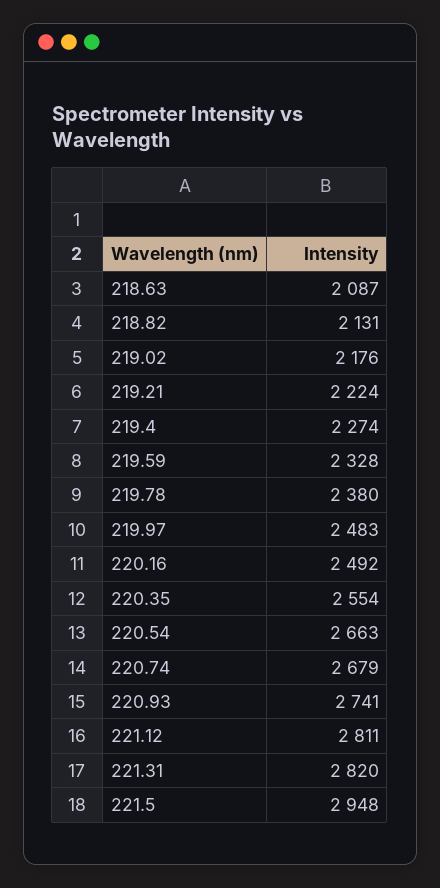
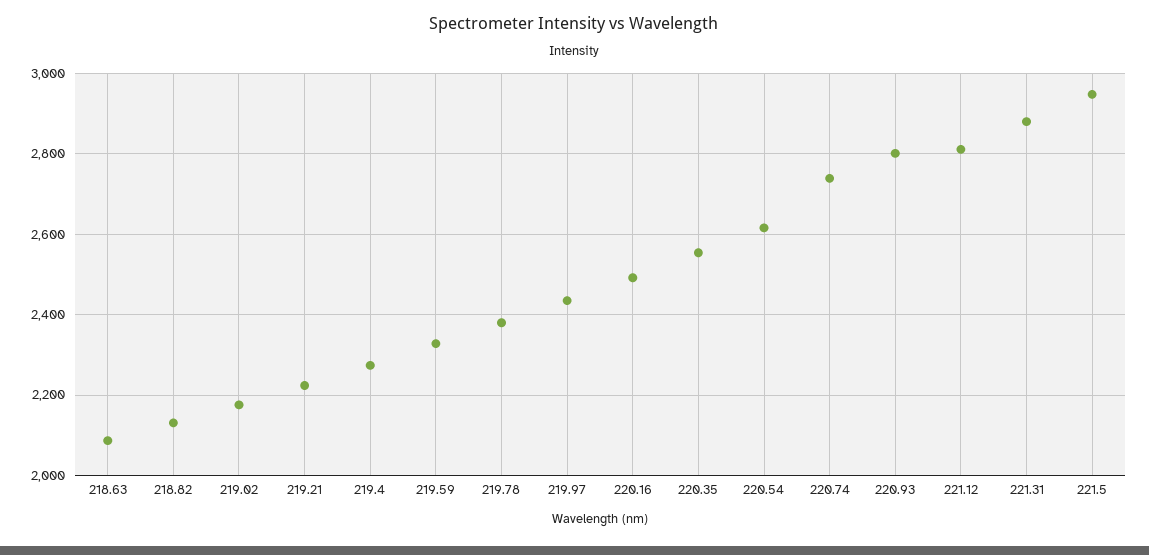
  {
    "218.63": 2087,
    "218.82": 2131,
    "219.02": 2176,
    "219.21": 2224,
    "219.4": 2274,
    "219.59": 2328,
    "219.78": 2380,
-   "219.97": 2483,
+   "219.97": 2440,
    "220.16": 2492,
    "220.35": 2554,
-   "220.54": 2663,
+   "220.54": 2620,
-   "220.74": 2679,
+   "220.74": 2740,
-   "220.93": 2741,
+   "220.93": 2800,
    "221.12": 2811,
-   "221.31": 2820,
+   "221.31": 2880,
    "221.5": 2948
  }

